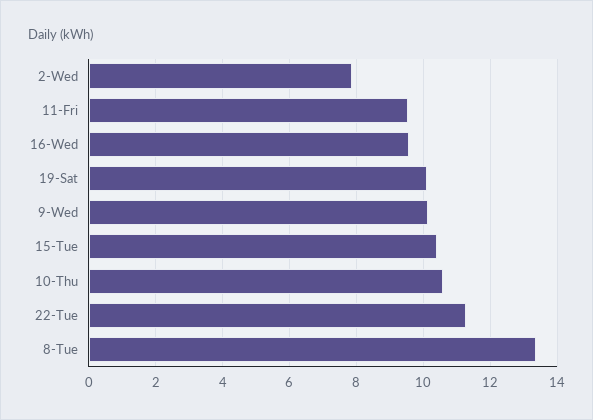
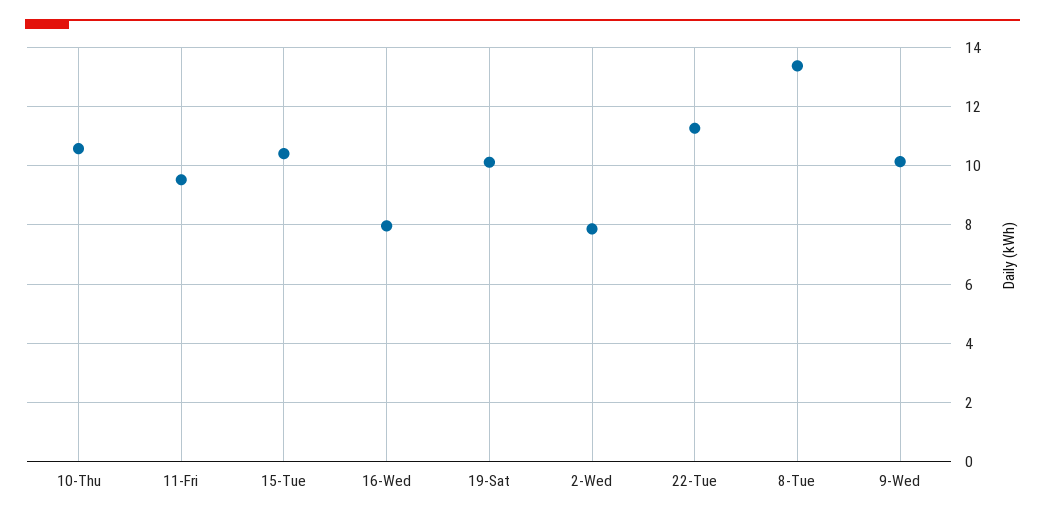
  {
    "2-Wed": 7.8,
    "11-Fri": 9.6,
-   "16-Wed": 9.6,
+   "16-Wed": 8,
    "19-Sat": 10.2,
    "9-Wed": 10.2,
    "15-Tue": 10.4,
    "10-Thu": 10.6,
    "22-Tue": 11.2,
    "8-Tue": 13.4
  }

